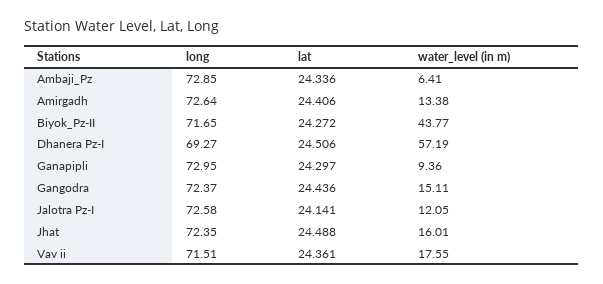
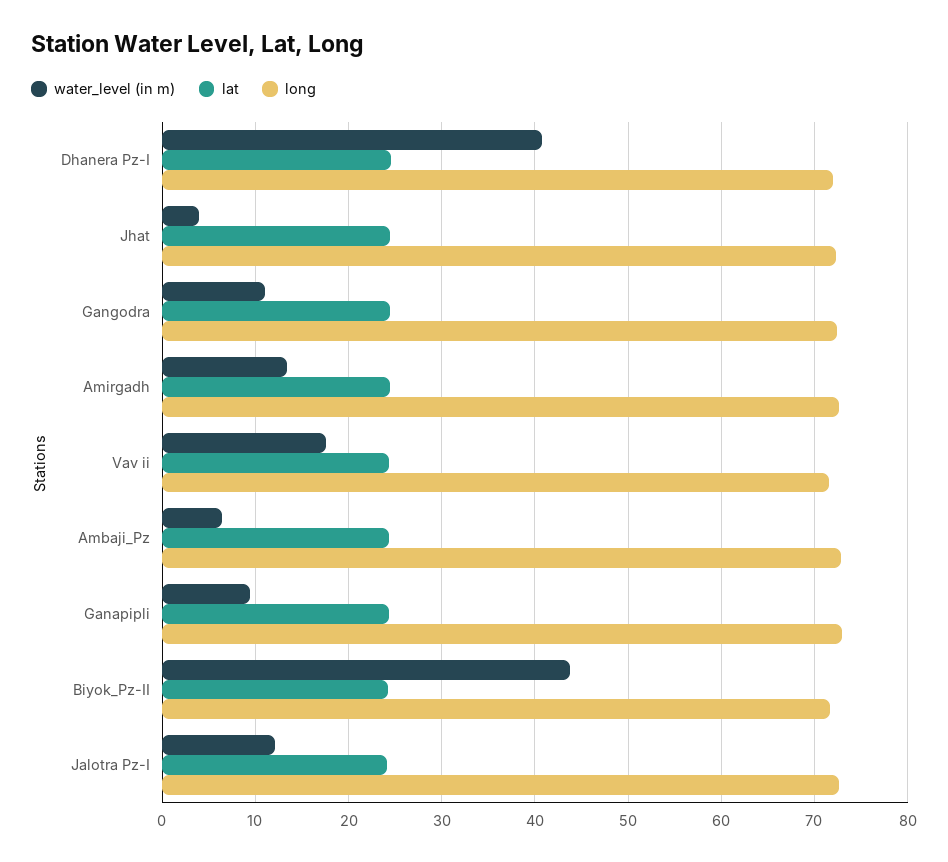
  {
    "long": {
      "Ambaji_Pz": 72.85,
      "Amirgadh": 72.64,
      "Biyok_Pz-II": 71.65,
-     "Dhanera Pz-I": 69.27,
+     "Dhanera Pz-I": 72,
      "Ganapipli": 72.95,
      "Gangodra": 72.37,
      "Jalotra Pz-I": 72.58,
      "Jhat": 72.35,
      "Vav ii": 71.51
    },
    "lat": {
      "Ambaji_Pz": 24.336,
      "Amirgadh": 24.406,
      "Biyok_Pz-II": 24.272,
      "Dhanera Pz-I": 24.506,
      "Ganapipli": 24.297,
      "Gangodra": 24.436,
      "Jalotra Pz-I": 24.141,
      "Jhat": 24.488,
      "Vav ii": 24.361
    },
    "water_level (in m)": {
      "Ambaji_Pz": 6.41,
      "Amirgadh": 13.38,
      "Biyok_Pz-II": 43.77,
-     "Dhanera Pz-I": 57.19,
+     "Dhanera Pz-I": 41,
      "Ganapipli": 9.36,
-     "Gangodra": 15.11,
+     "Gangodra": 11,
      "Jalotra Pz-I": 12.05,
-     "Jhat": 16.01,
+     "Jhat": 4,
      "Vav ii": 17.55
    }
  }

